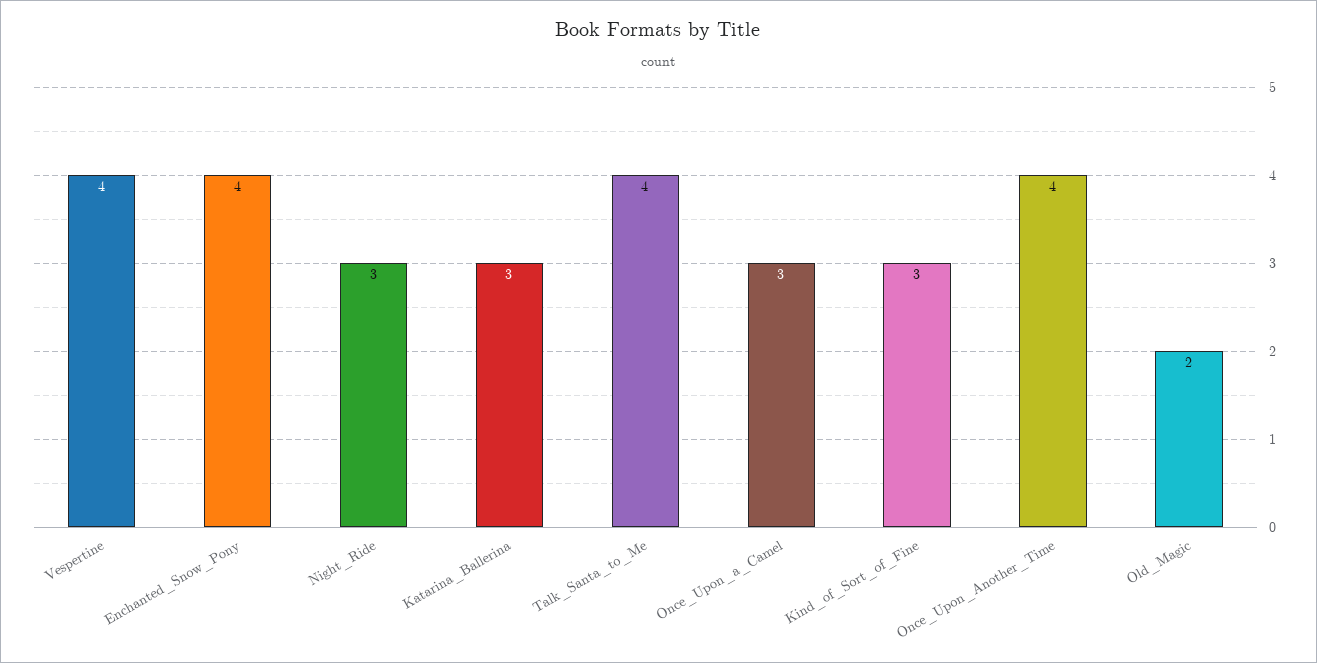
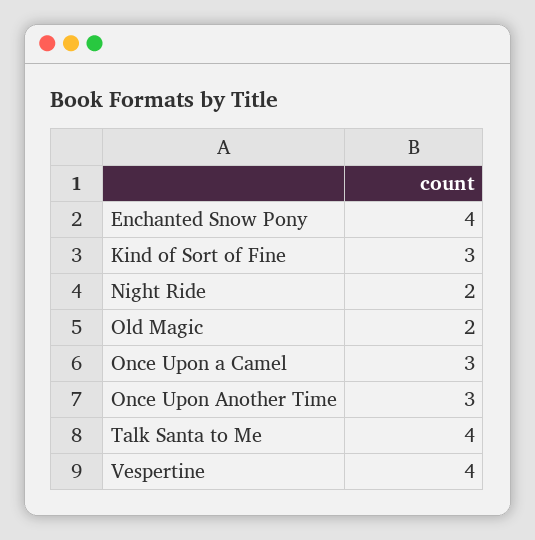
  {
    "Vespertine": 4,
    "Enchanted_Snow_Pony": 4,
-   "Night_Ride": 3,
+   "Night_Ride": 2,
-   "Katarina_Ballerina": 3,
    "Talk_Santa_to_Me": 4,
    "Once_Upon_a_Camel": 3,
    "Kind_of_Sort_of_Fine": 3,
-   "Once_Upon_Another_Time": 4,
+   "Once_Upon_Another_Time": 3,
    "Old_Magic": 2
  }

